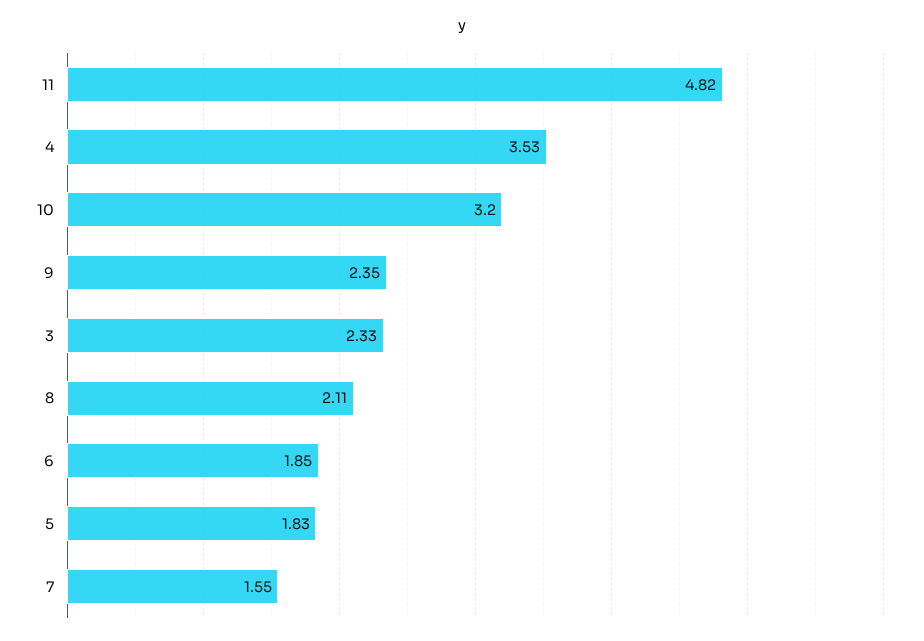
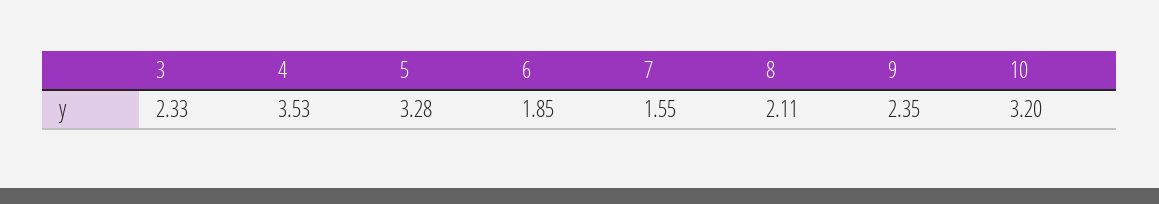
  {
-   "11": 4.82,
    "4": 3.53,
    "10": 3.2,
    "9": 2.35,
    "3": 2.33,
    "8": 2.11,
    "6": 1.85,
-   "5": 1.83,
+   "5": 3.28,
    "7": 1.55
  }

